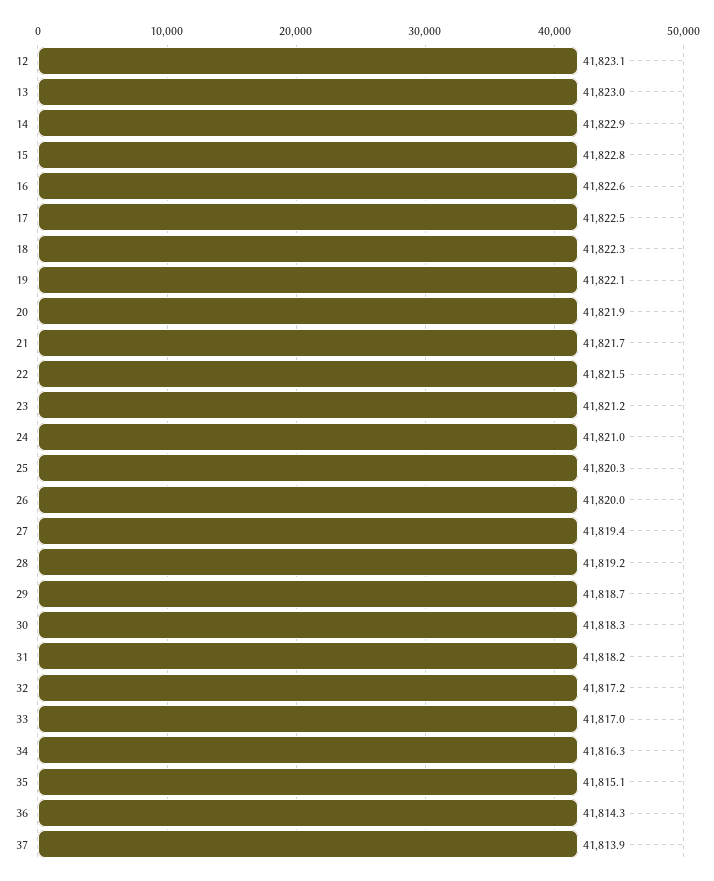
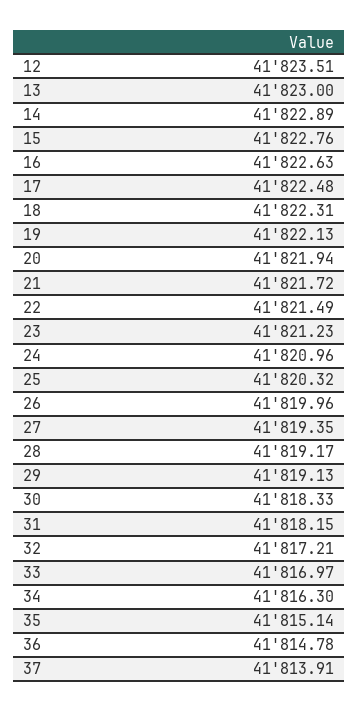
  {
-   "12": 41823.1,
+   "12": 41823.51,
    "13": 41823,
    "14": 41822.89,
    "15": 41822.76,
    "16": 41822.63,
    "17": 41822.48,
    "18": 41822.31,
    "19": 41822.13,
    "20": 41821.94,
    "21": 41821.72,
    "22": 41821.49,
    "23": 41821.23,
    "24": 41820.96,
    "25": 41820.32,
    "26": 41819.96,
    "27": 41819.35,
    "28": 41819.17,
-   "29": 41818.7,
+   "29": 41819.13,
    "30": 41818.33,
    "31": 41818.15,
    "32": 41817.21,
    "33": 41816.97,
    "34": 41816.3,
    "35": 41815.14,
-   "36": 41814.3,
+   "36": 41814.78,
    "37": 41813.91
  }

